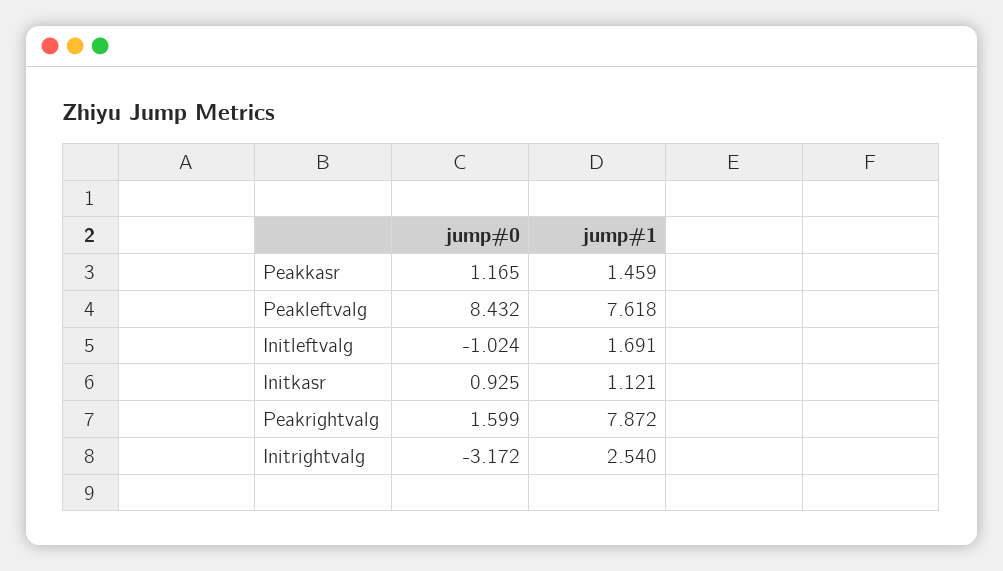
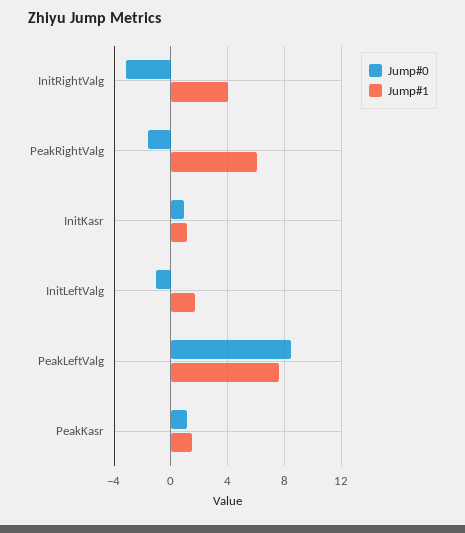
  {
    "jump#0": {
      "Peakkasr": 1.165,
      "Peakleftvalg": 8.432,
      "Initleftvalg": -1.024,
      "Initkasr": 0.925,
-     "Peakrightvalg": 1.599,
+     "Peakrightvalg": -1.5,
      "Initrightvalg": -3.172
    },
    "jump#1": {
      "Peakkasr": 1.459,
      "Peakleftvalg": 7.618,
      "Initleftvalg": 1.691,
      "Initkasr": 1.121,
-     "Peakrightvalg": 7.872,
+     "Peakrightvalg": 6,
-     "Initrightvalg": 2.54
+     "Initrightvalg": 4
    }
  }

